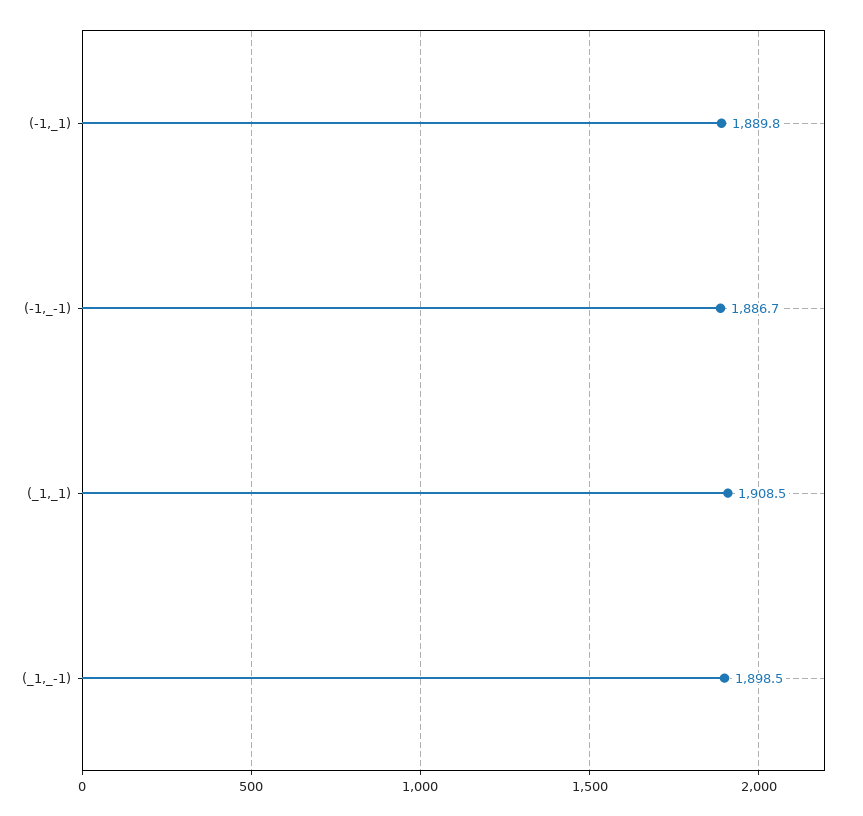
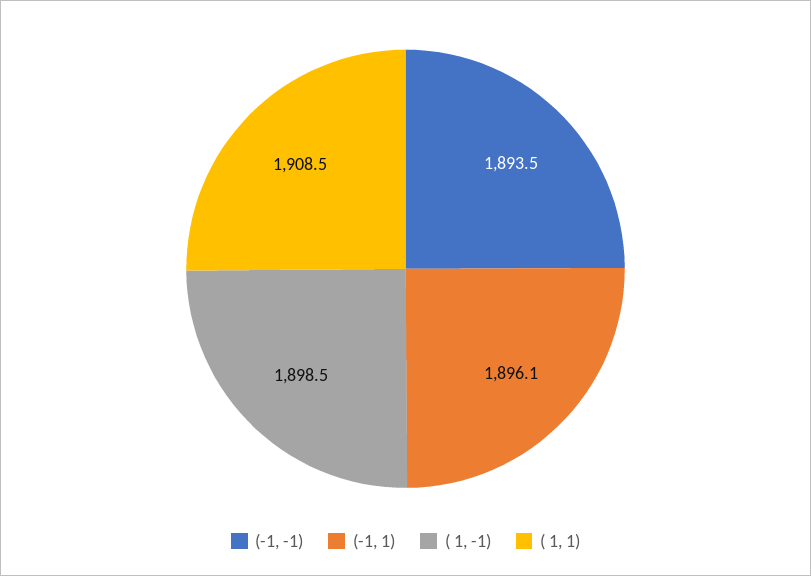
  {
-   "(-1,_1)": 1889.8,
+   "(-1,_1)": 1896.1,
-   "(-1,_-1)": 1886.7,
+   "(-1,_-1)": 1893.5,
    "(_1,_1)": 1908.5,
    "(_1,_-1)": 1898.5
  }

